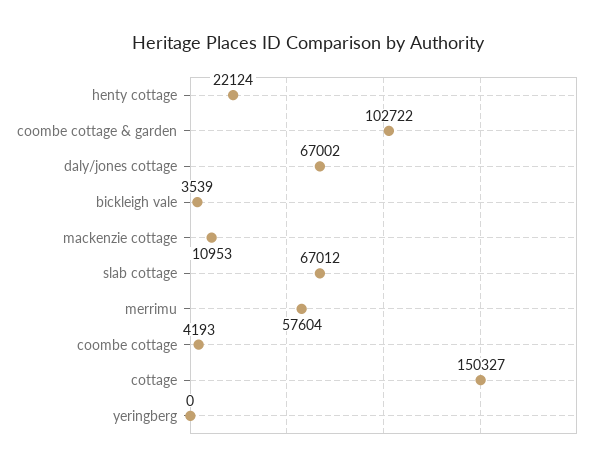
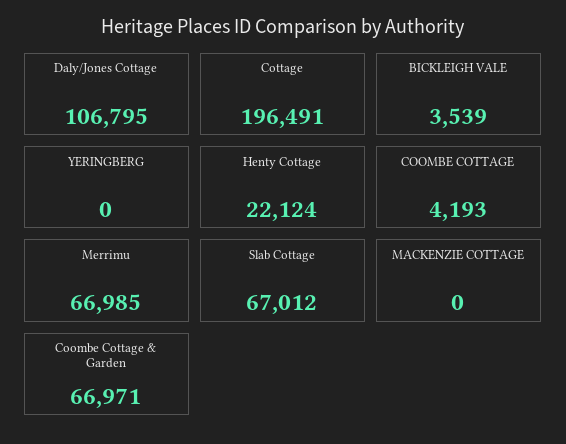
  {
    "henty cottage": 22124,
-   "coombe cottage & garden": 102722,
+   "coombe cottage & garden": 66971,
-   "daly/jones cottage": 67002,
+   "daly/jones cottage": 106795,
    "bickleigh vale": 3539,
-   "mackenzie cottage": 10953,
+   "mackenzie cottage": 0,
    "slab cottage": 67012,
-   "merrimu": 57604,
+   "merrimu": 66985,
    "coombe cottage": 4193,
-   "cottage": 150327,
+   "cottage": 196491,
    "yeringberg": 0
  }

